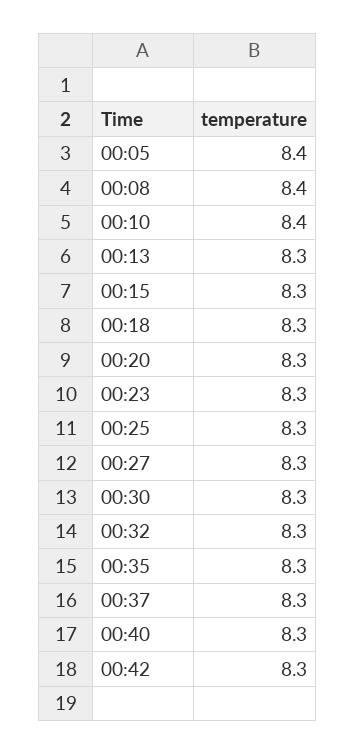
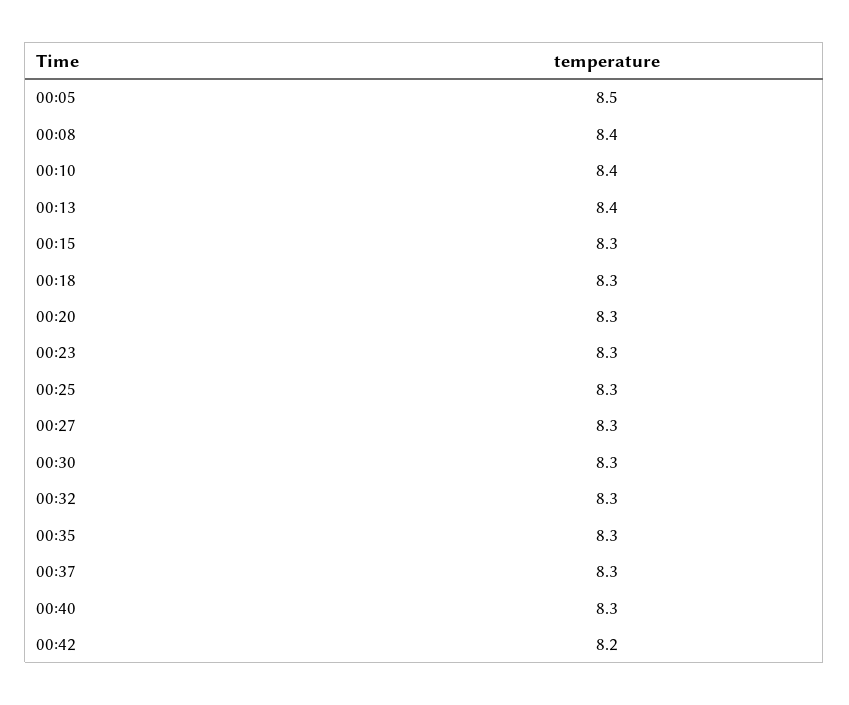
  {
-   "00:05": 8.4,
+   "00:05": 8.5,
    "00:08": 8.4,
    "00:10": 8.4,
-   "00:13": 8.3,
+   "00:13": 8.4,
    "00:15": 8.3,
    "00:18": 8.3,
    "00:20": 8.3,
    "00:23": 8.3,
    "00:25": 8.3,
    "00:27": 8.3,
    "00:30": 8.3,
    "00:32": 8.3,
    "00:35": 8.3,
    "00:37": 8.3,
    "00:40": 8.3,
-   "00:42": 8.3
+   "00:42": 8.2
  }

